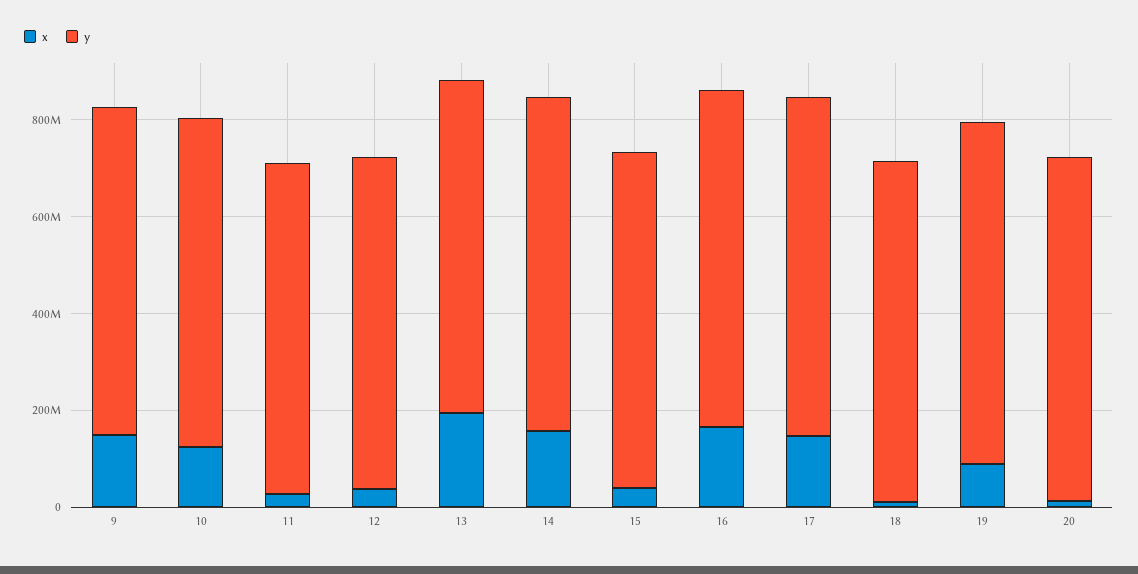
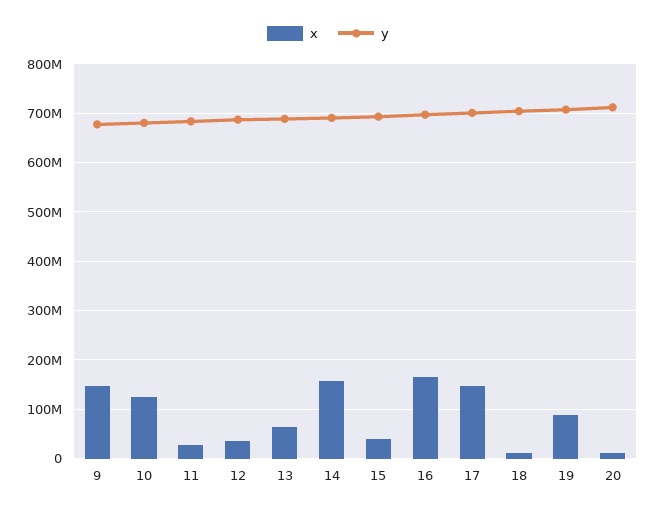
  {
    "x": {
      "9": 140000000,
      "10": 120000000,
      "11": 20000000,
      "12": 40000000,
-     "13": 200000000,
+     "13": 60000000,
      "14": 160000000,
      "15": 40000000,
      "16": 160000000,
      "17": 140000000,
      "18": 20000000,
      "19": 80000000,
      "20": 20000000
    },
    "y": {
      "9": 680000000,
      "10": 680000000,
      "11": 680000000,
      "12": 680000000,
      "13": 680000000,
      "14": 700000000,
      "15": 700000000,
      "16": 700000000,
      "17": 700000000,
      "18": 700000000,
      "19": 700000000,
      "20": 720000000
    }
  }

